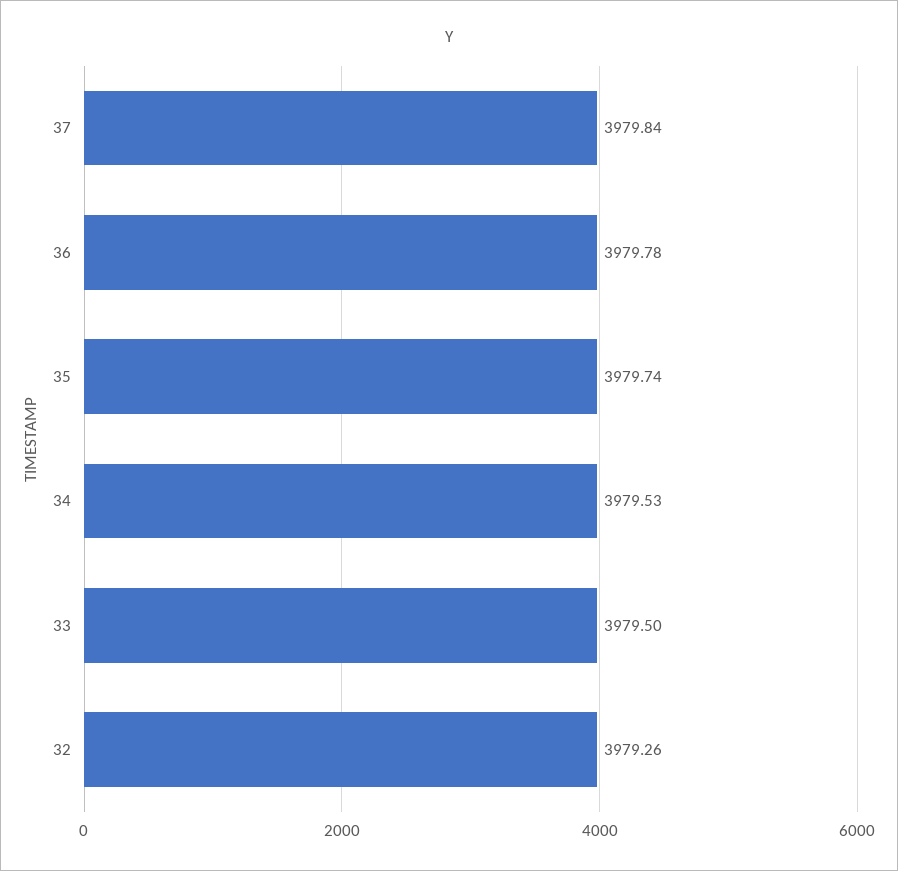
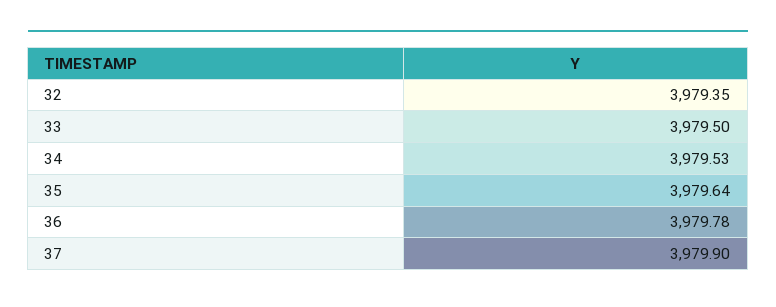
  {
-   "37": 3979.84,
+   "37": 3979.9,
    "36": 3979.78,
-   "35": 3979.74,
+   "35": 3979.64,
    "34": 3979.53,
    "33": 3979.5,
-   "32": 3979.26
+   "32": 3979.35
  }

